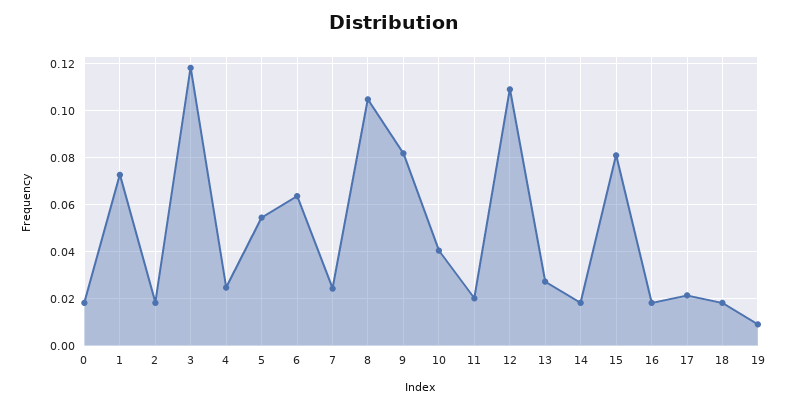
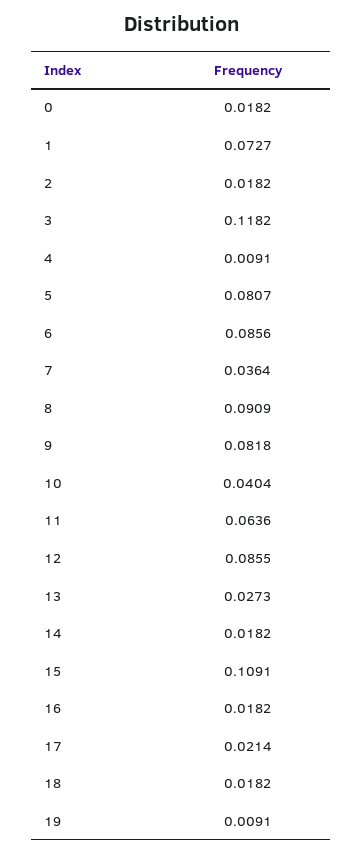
  {
    "0": 0.0182,
    "1": 0.0727,
    "2": 0.0182,
    "3": 0.1182,
-   "4": 0.025,
+   "4": 0.0091,
-   "5": 0.055,
+   "5": 0.0807,
-   "6": 0.065,
+   "6": 0.0856,
-   "7": 0.025,
+   "7": 0.0364,
-   "8": 0.105,
+   "8": 0.0909,
    "9": 0.0818,
    "10": 0.0404,
-   "11": 0.02,
+   "11": 0.0636,
-   "12": 0.11,
+   "12": 0.0855,
    "13": 0.0273,
    "14": 0.0182,
-   "15": 0.08,
+   "15": 0.1091,
    "16": 0.0182,
    "17": 0.0214,
    "18": 0.0182,
    "19": 0.0091
  }

